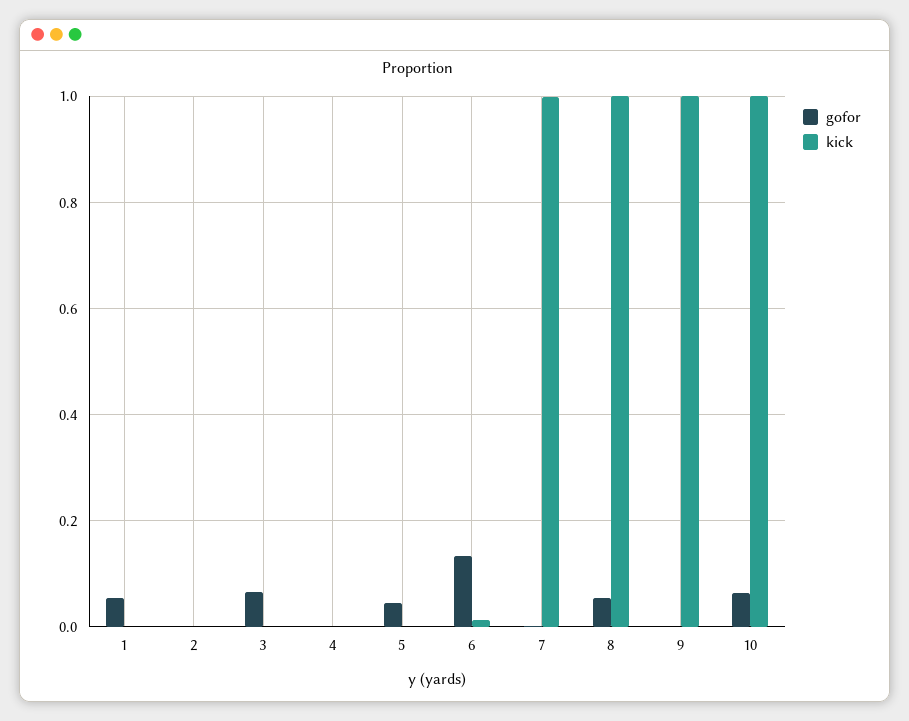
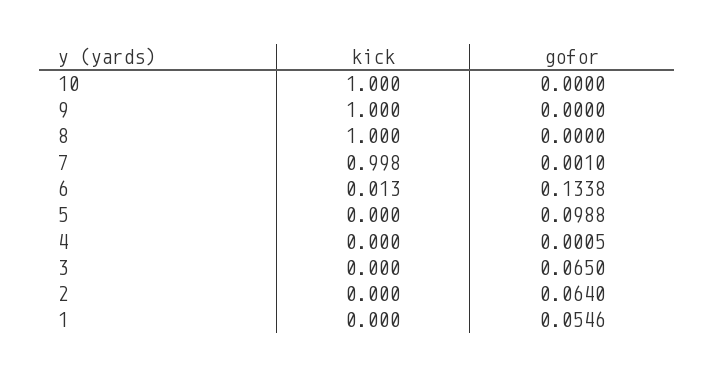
  {
    "gofor": {
      "1": 0.0546,
-     "2": 0,
+     "2": 0.064,
      "3": 0.065,
      "4": 0.0005,
-     "5": 0.04,
+     "5": 0.0988,
      "6": 0.1338,
      "7": 0.001,
-     "8": 0.06,
+     "8": 0,
      "9": 0,
-     "10": 0.06
+     "10": 0
    },
    "kick": {
      "1": 0,
      "2": 0,
      "3": 0,
      "4": 0,
      "5": 0,
      "6": 0.013,
      "7": 0.998,
      "8": 1,
      "9": 1,
      "10": 1
    }
  }

